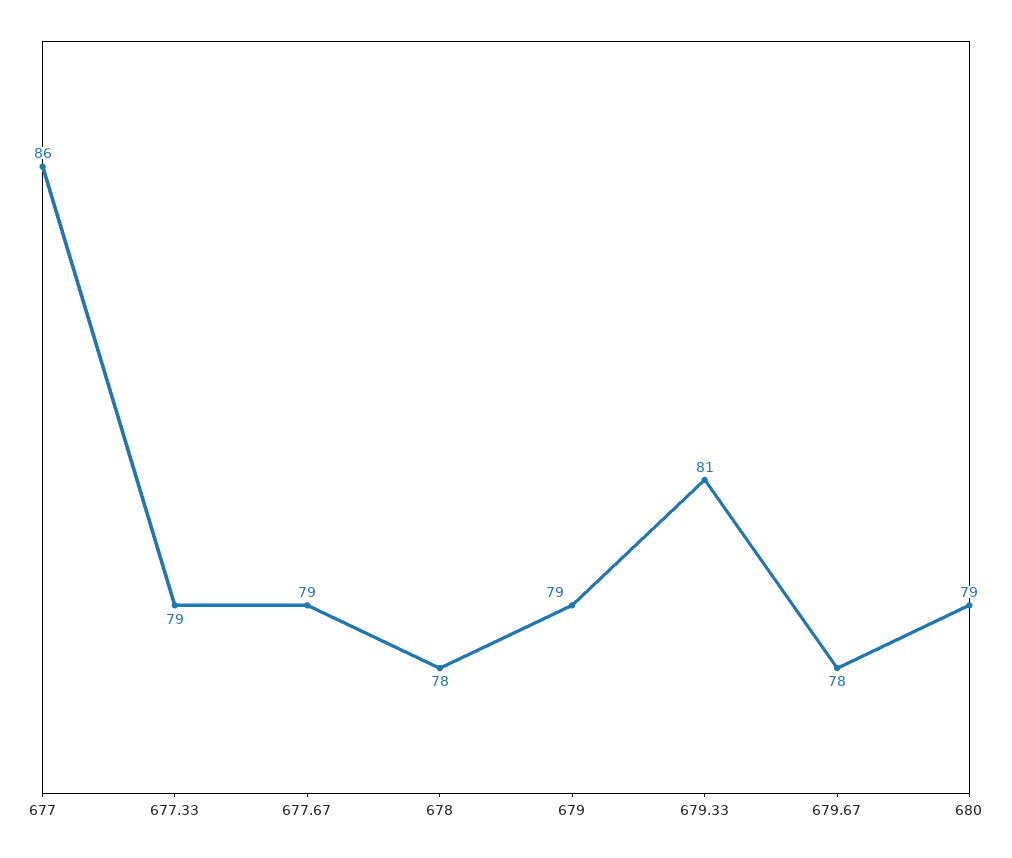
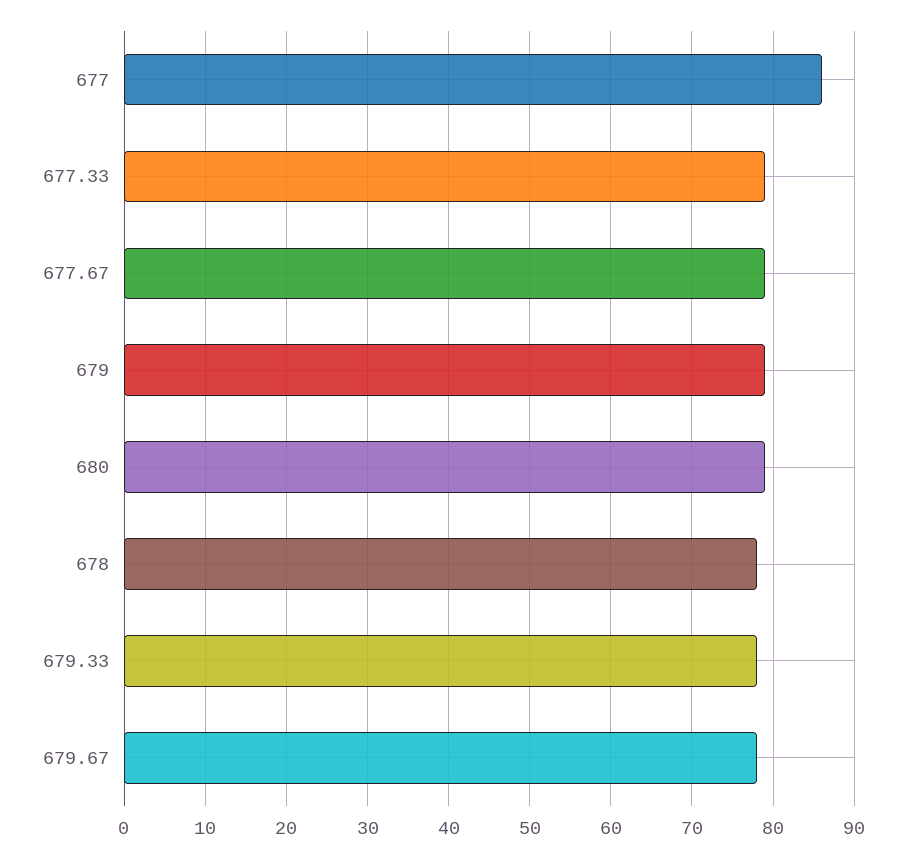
  {
    "677": 86,
    "677.33": 79,
    "677.67": 79,
    "678": 78,
    "679": 79,
-   "679.33": 81,
+   "679.33": 78,
    "679.67": 78,
    "680": 79
  }

